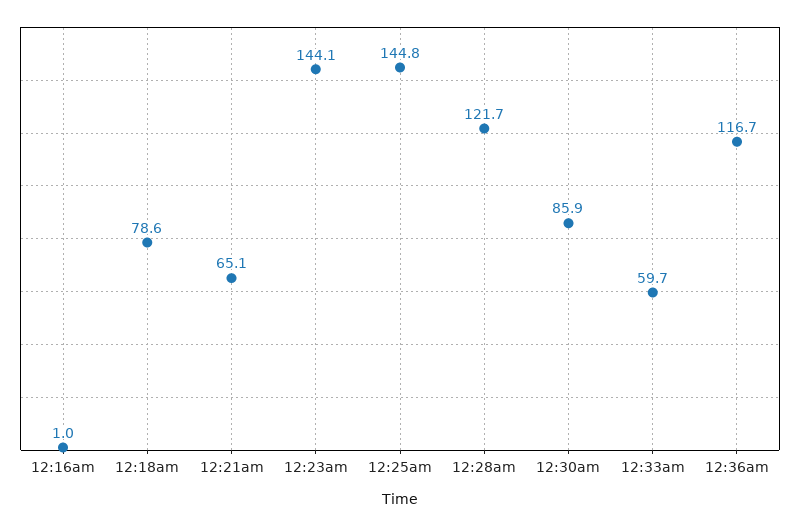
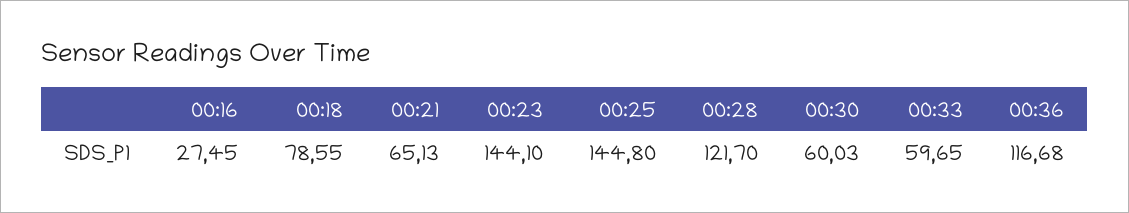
  {
-   "12:16am": 1,
+   "12:16am": 27.45,
    "12:18am": 78.55,
    "12:21am": 65.13,
    "12:23am": 144.1,
    "12:25am": 144.8,
    "12:28am": 121.7,
-   "12:30am": 85.9,
+   "12:30am": 60.03,
    "12:33am": 59.65,
    "12:36am": 116.68
  }

